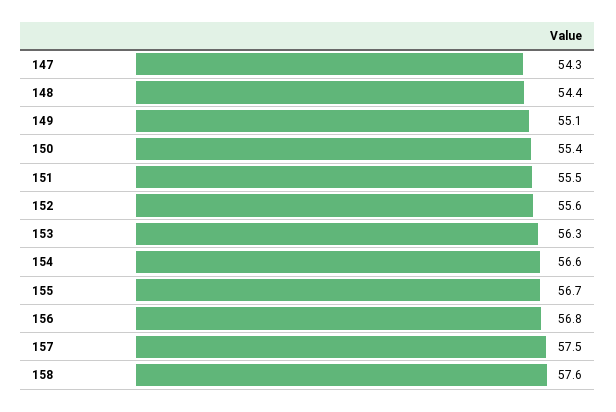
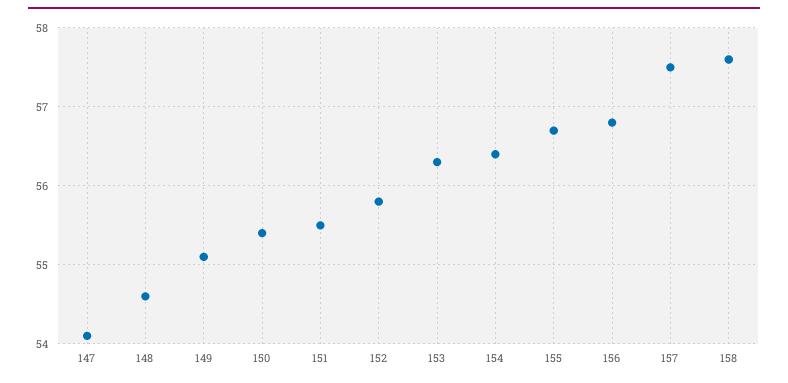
  {
-   "147": 54.3,
+   "147": 54.1,
-   "148": 54.4,
+   "148": 54.6,
    "149": 55.1,
    "150": 55.4,
    "151": 55.5,
-   "152": 55.6,
+   "152": 55.8,
    "153": 56.3,
-   "154": 56.6,
+   "154": 56.4,
    "155": 56.7,
    "156": 56.8,
    "157": 57.5,
    "158": 57.6
  }

